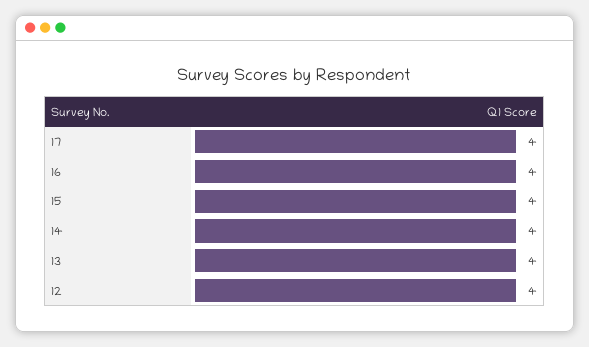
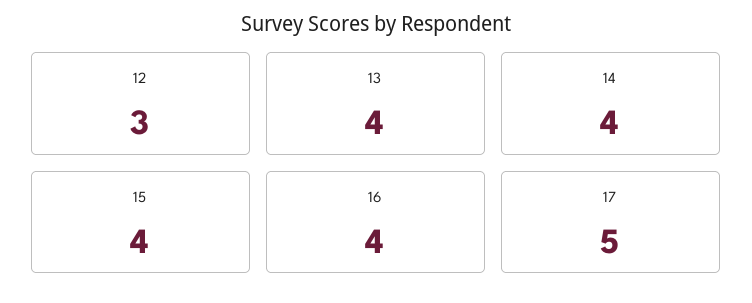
  {
-   "17": 4,
+   "17": 5,
    "16": 4,
    "15": 4,
    "14": 4,
    "13": 4,
-   "12": 4
+   "12": 3
  }

